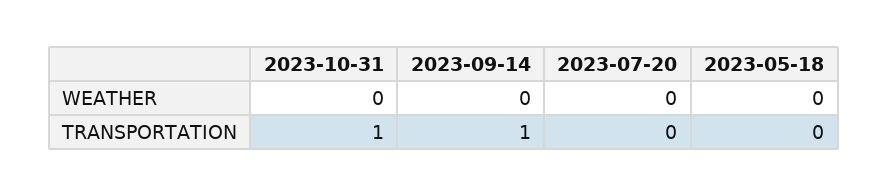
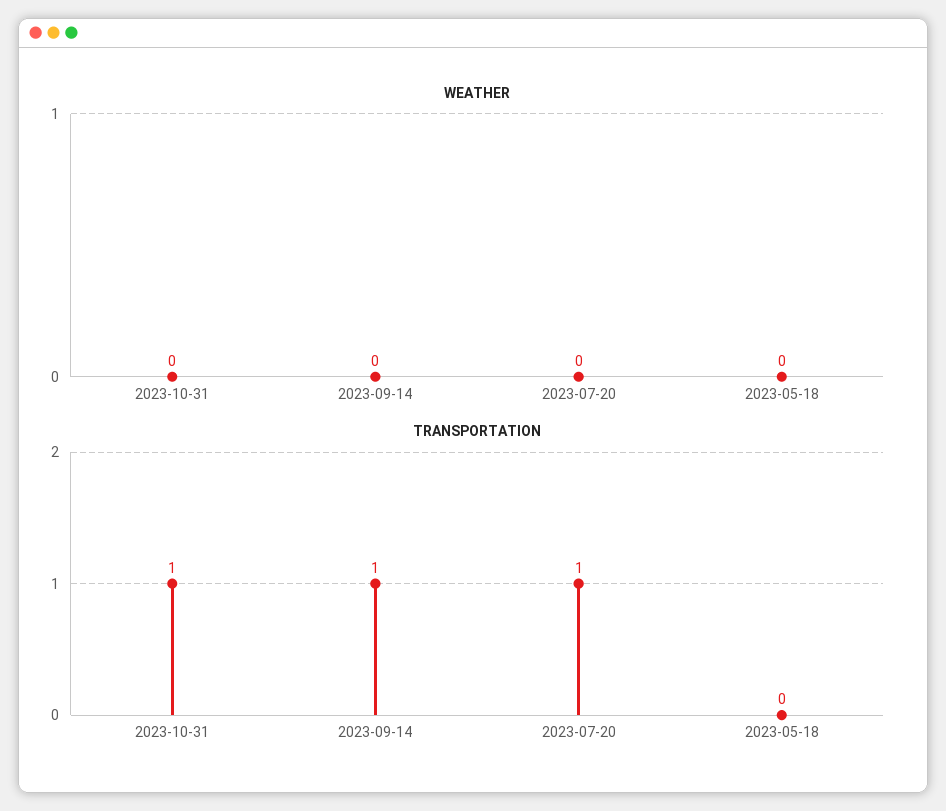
  {
    "WEATHER": {
      "2023-10-31": 0,
      "2023-09-14": 0,
      "2023-07-20": 0,
      "2023-05-18": 0
    },
    "TRANSPORTATION": {
      "2023-10-31": 1,
      "2023-09-14": 1,
-     "2023-07-20": 0,
+     "2023-07-20": 1,
      "2023-05-18": 0
    }
  }

